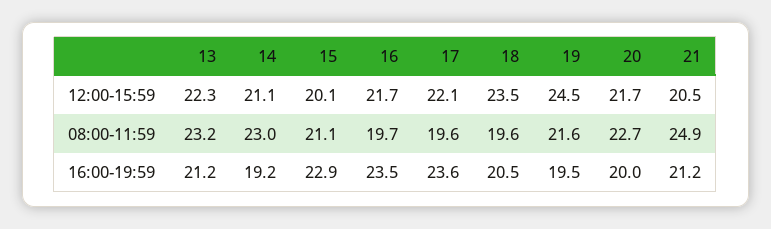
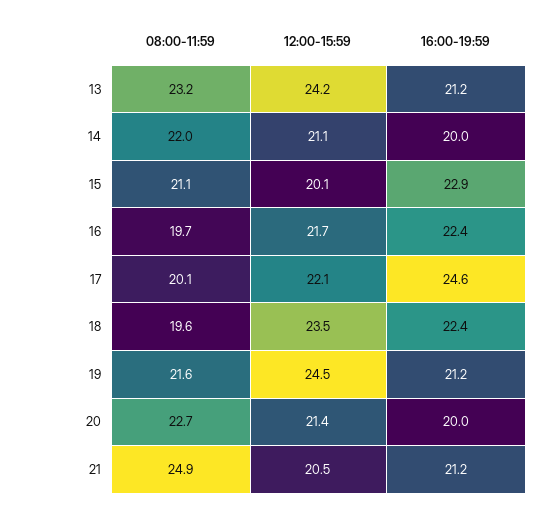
  {
    "13": {
-     "12:00-15:59": 22.3,
+     "12:00-15:59": 24.2,
      "08:00-11:59": 23.2,
      "16:00-19:59": 21.2
    },
    "14": {
      "12:00-15:59": 21.1,
-     "08:00-11:59": 23,
+     "08:00-11:59": 22,
-     "16:00-19:59": 19.2
+     "16:00-19:59": 20
    },
    "15": {
      "12:00-15:59": 20.1,
      "08:00-11:59": 21.1,
      "16:00-19:59": 22.9
    },
    "16": {
      "12:00-15:59": 21.7,
      "08:00-11:59": 19.7,
-     "16:00-19:59": 23.5
+     "16:00-19:59": 22.4
    },
    "17": {
      "12:00-15:59": 22.1,
-     "08:00-11:59": 19.6,
+     "08:00-11:59": 20.1,
-     "16:00-19:59": 23.6
+     "16:00-19:59": 24.6
    },
    "18": {
      "12:00-15:59": 23.5,
      "08:00-11:59": 19.6,
-     "16:00-19:59": 20.5
+     "16:00-19:59": 22.4
    },
    "19": {
      "12:00-15:59": 24.5,
      "08:00-11:59": 21.6,
-     "16:00-19:59": 19.5
+     "16:00-19:59": 21.2
    },
    "20": {
-     "12:00-15:59": 21.7,
+     "12:00-15:59": 21.4,
      "08:00-11:59": 22.7,
      "16:00-19:59": 20
    },
    "21": {
      "12:00-15:59": 20.5,
      "08:00-11:59": 24.9,
      "16:00-19:59": 21.2
    }
  }

